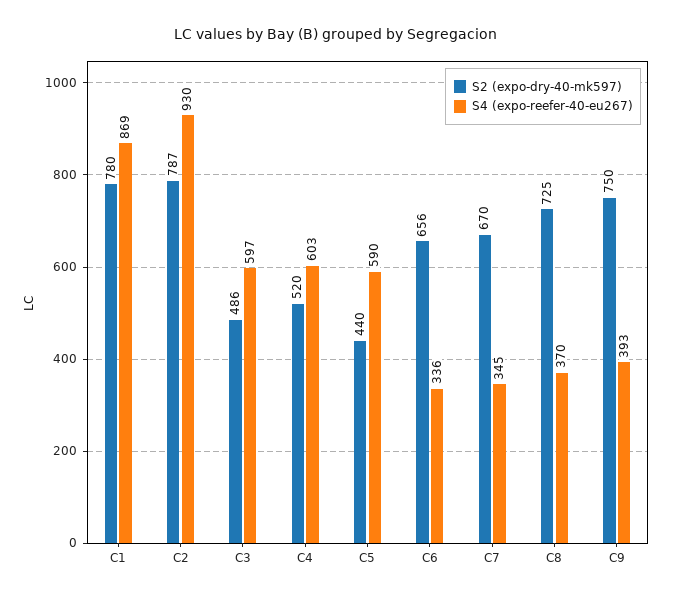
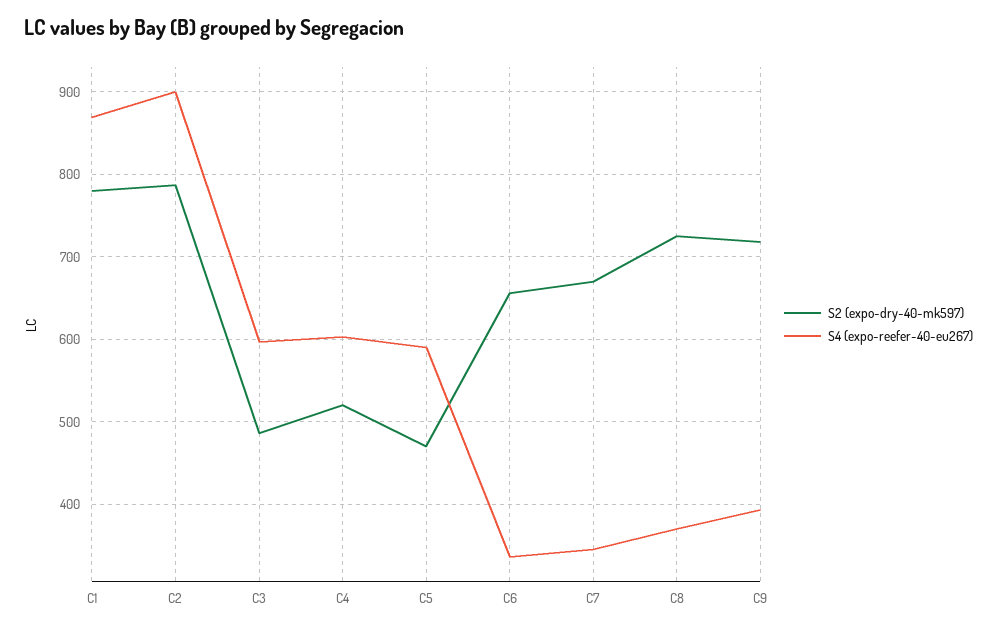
  {
    "S2 (expo-dry-40-mk597)": {
      "C1": 780,
      "C2": 787,
      "C3": 486,
      "C4": 520,
-     "C5": 440,
+     "C5": 470,
      "C6": 656,
      "C7": 670,
      "C8": 725,
-     "C9": 750
+     "C9": 720
    },
    "S4 (expo-reefer-40-eu267)": {
      "C1": 869,
-     "C2": 930,
+     "C2": 900,
      "C3": 597,
      "C4": 603,
      "C5": 590,
      "C6": 336,
      "C7": 345,
      "C8": 370,
      "C9": 393
    }
  }

